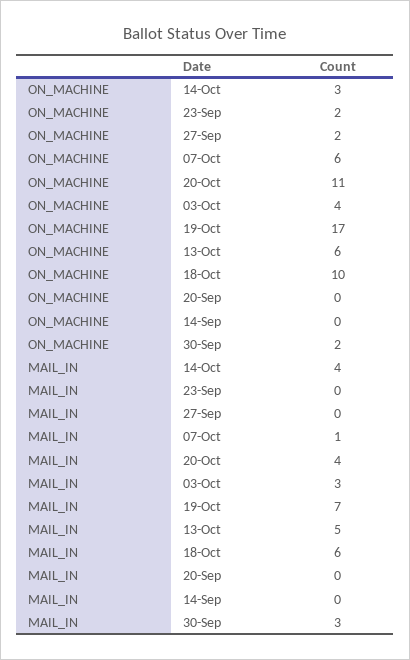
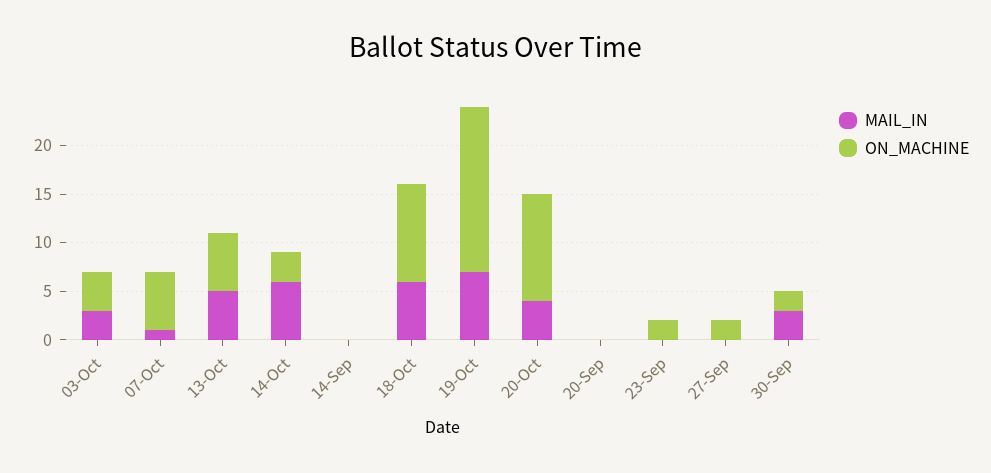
  {
    "ON_MACHINE": {
      "14-Oct": 3,
      "23-Sep": 2,
      "27-Sep": 2,
      "07-Oct": 6,
      "20-Oct": 11,
      "03-Oct": 4,
      "19-Oct": 17,
      "13-Oct": 6,
      "18-Oct": 10,
      "20-Sep": 0,
      "14-Sep": 0,
      "30-Sep": 2
    },
    "MAIL_IN": {
-     "14-Oct": 4,
+     "14-Oct": 6,
      "23-Sep": 0,
      "27-Sep": 0,
      "07-Oct": 1,
      "20-Oct": 4,
      "03-Oct": 3,
      "19-Oct": 7,
      "13-Oct": 5,
      "18-Oct": 6,
      "20-Sep": 0,
      "14-Sep": 0,
      "30-Sep": 3
    }
  }

